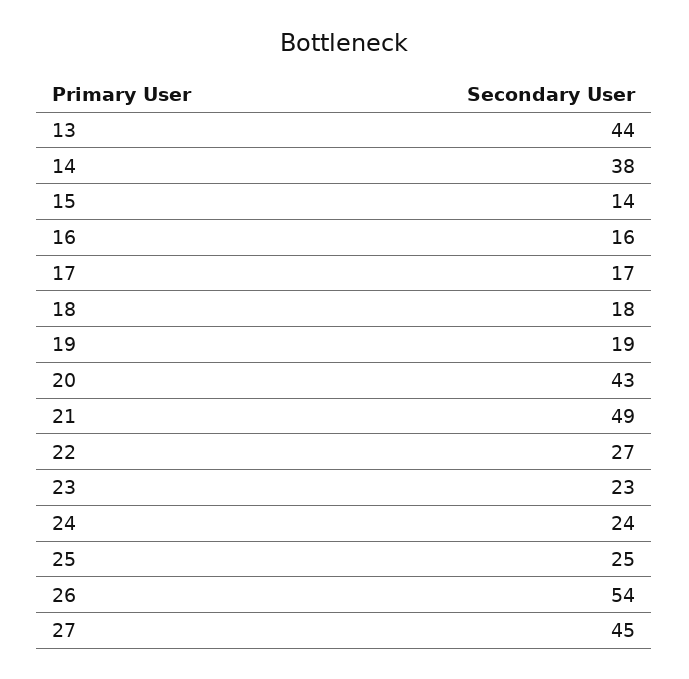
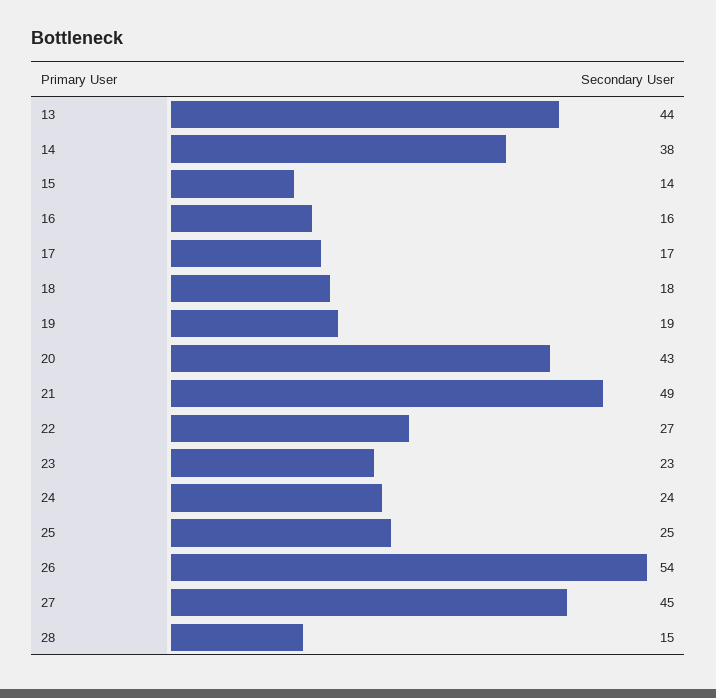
  {
    "13": 44,
    "14": 38,
    "15": 14,
    "16": 16,
    "17": 17,
    "18": 18,
    "19": 19,
    "20": 43,
    "21": 49,
    "22": 27,
    "23": 23,
    "24": 24,
    "25": 25,
    "26": 54,
-   "27": 45
+   "27": 45,
+   "28": 15
  }

